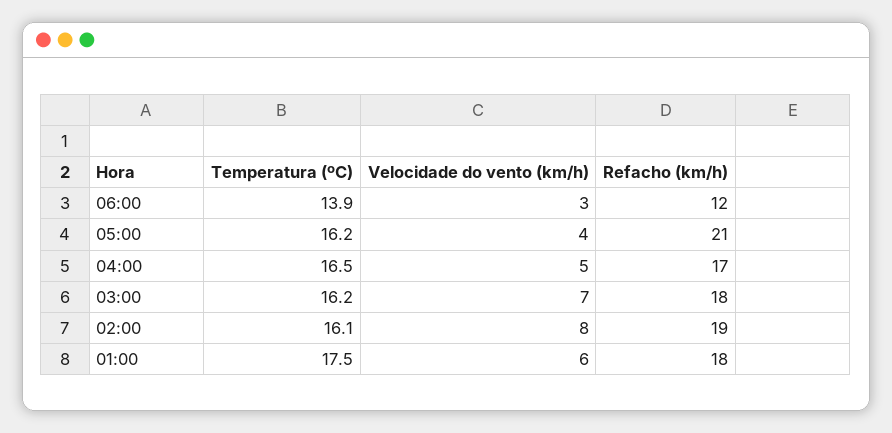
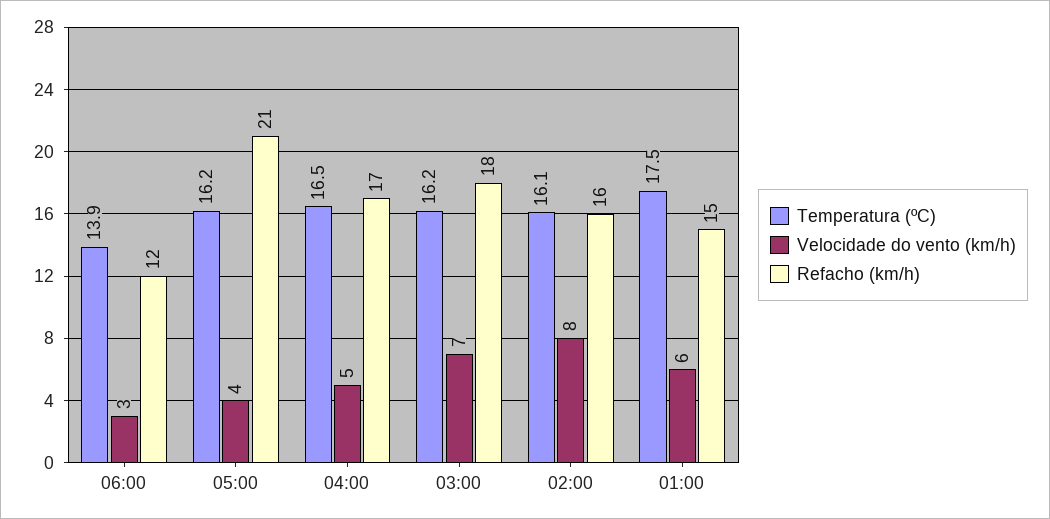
  {
    "Temperatura (ºC)": {
      "06:00": 13.9,
      "05:00": 16.2,
      "04:00": 16.5,
      "03:00": 16.2,
      "02:00": 16.1,
      "01:00": 17.5
    },
    "Velocidade do vento (km/h)": {
      "06:00": 3,
      "05:00": 4,
      "04:00": 5,
      "03:00": 7,
      "02:00": 8,
      "01:00": 6
    },
    "Refacho (km/h)": {
      "06:00": 12,
      "05:00": 21,
      "04:00": 17,
      "03:00": 18,
-     "02:00": 19,
+     "02:00": 16,
-     "01:00": 18
+     "01:00": 15
    }
  }

